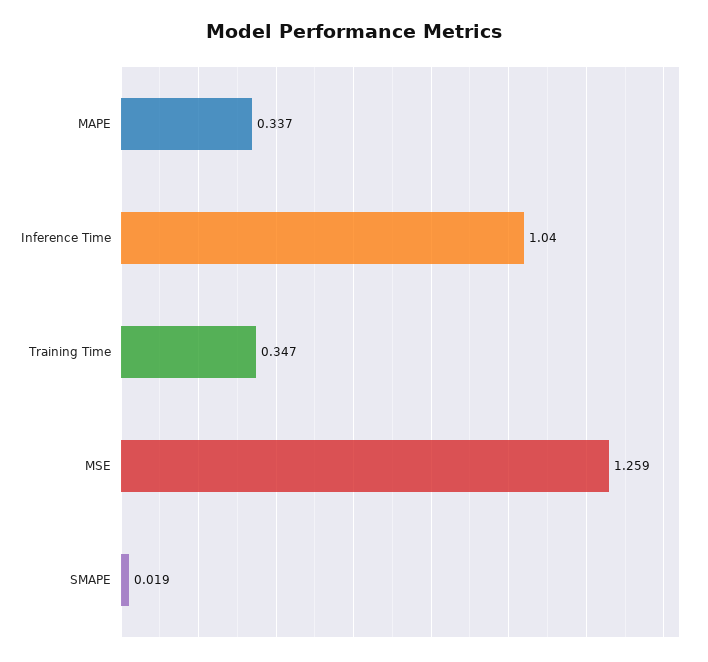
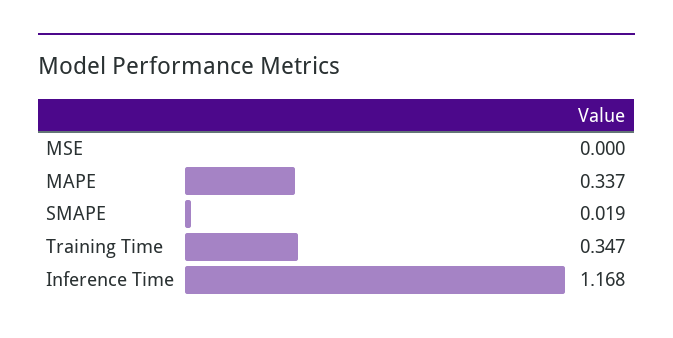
  {
    "MAPE": 0.337,
-   "Inference Time": 1.04,
+   "Inference Time": 1.168,
    "Training Time": 0.347,
-   "MSE": 1.259,
+   "MSE": 0,
    "SMAPE": 0.019
  }

